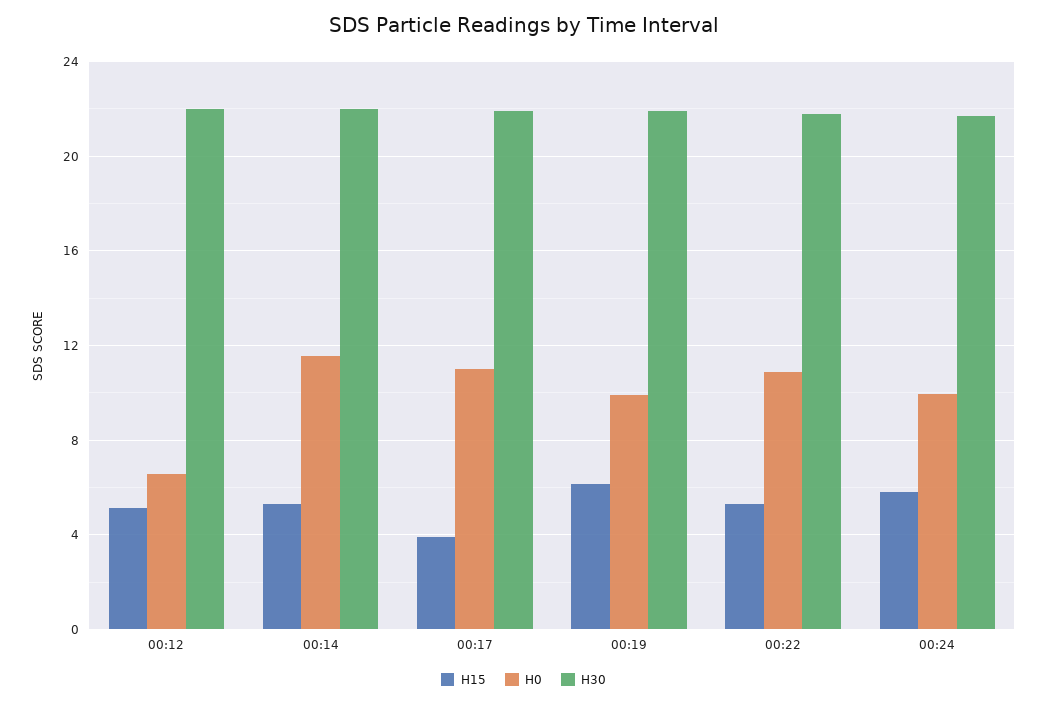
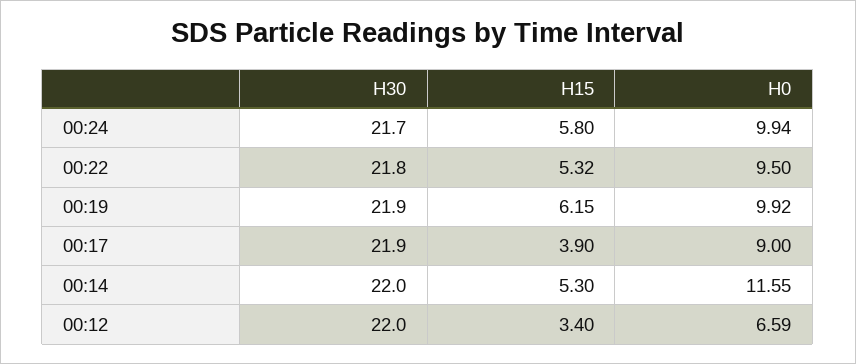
  {
    "H15": {
-     "00:12": 5,
+     "00:12": 3.4,
      "00:14": 5.3,
      "00:17": 3.9,
      "00:19": 6.15,
      "00:22": 5.32,
      "00:24": 5.8
    },
    "H0": {
      "00:12": 6.59,
      "00:14": 11.55,
-     "00:17": 11,
+     "00:17": 9,
      "00:19": 9.92,
-     "00:22": 11,
+     "00:22": 9.5,
      "00:24": 9.94
    },
    "H30": {
      "00:12": 22,
      "00:14": 22,
      "00:17": 21.9,
      "00:19": 21.9,
      "00:22": 21.8,
      "00:24": 21.7
    }
  }

